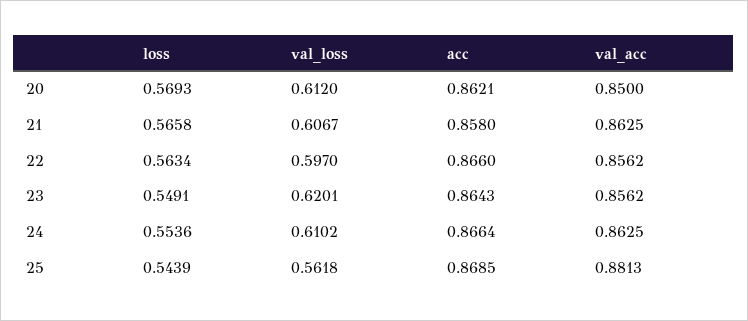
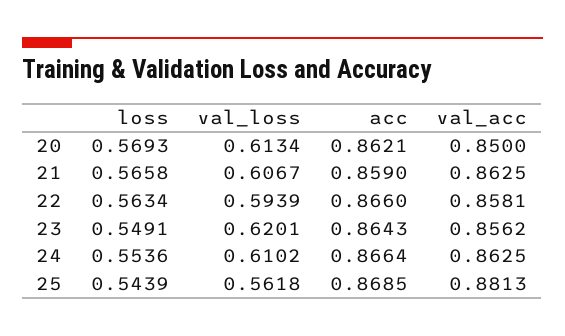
  {
    "loss": {
      "20": 0.5693,
      "21": 0.5658,
      "22": 0.5634,
      "23": 0.5491,
      "24": 0.5536,
      "25": 0.5439
    },
    "val_loss": {
-     "20": 0.612,
+     "20": 0.6134,
      "21": 0.6067,
-     "22": 0.597,
+     "22": 0.5939,
      "23": 0.6201,
      "24": 0.6102,
      "25": 0.5618
    },
    "acc": {
      "20": 0.8621,
-     "21": 0.858,
+     "21": 0.859,
      "22": 0.866,
      "23": 0.8643,
      "24": 0.8664,
      "25": 0.8685
    },
    "val_acc": {
      "20": 0.85,
      "21": 0.8625,
-     "22": 0.8562,
+     "22": 0.8581,
      "23": 0.8562,
      "24": 0.8625,
      "25": 0.8813
    }
  }

